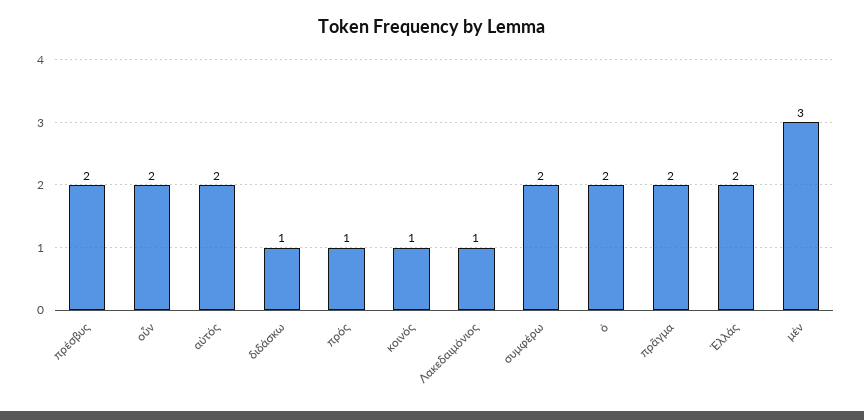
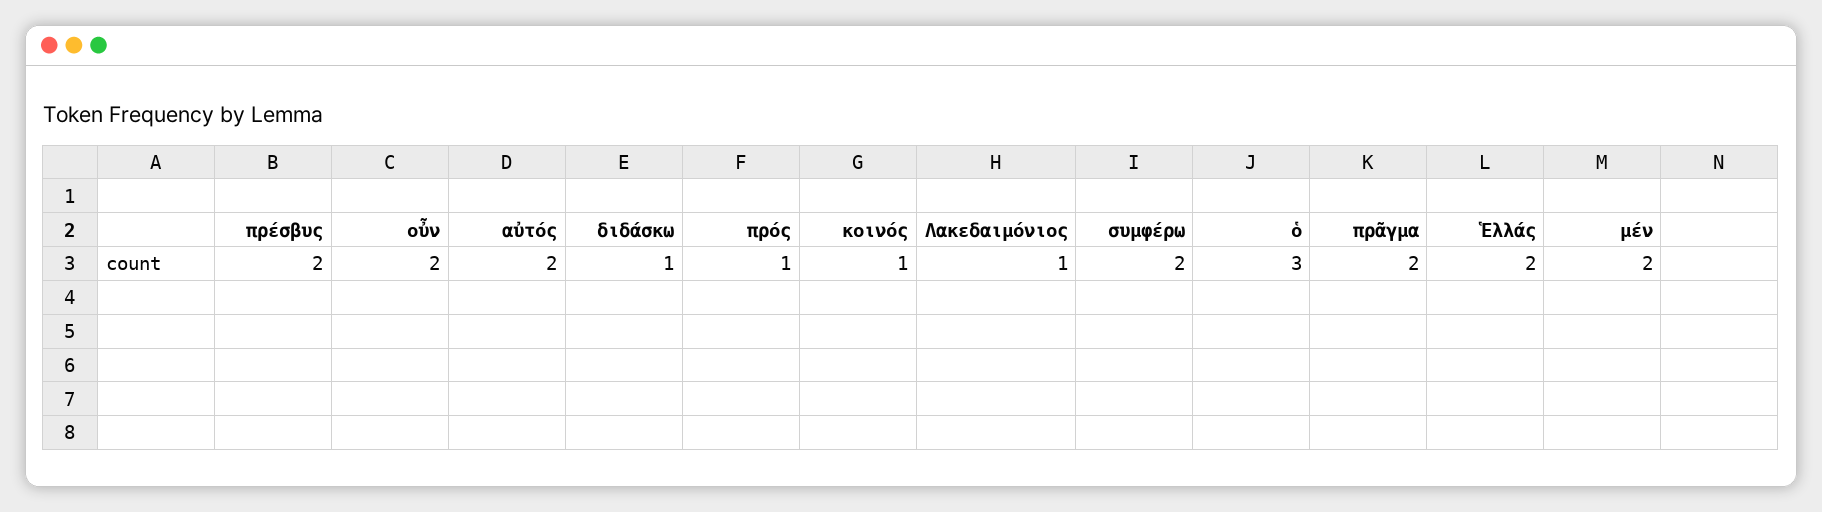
  {
    "πρέσβυς": 2,
    "οὖν": 2,
    "αὐτός": 2,
    "διδάσκω": 1,
    "πρός": 1,
    "κοινός": 1,
    "Λακεδαιμόνιος": 1,
    "συμφέρω": 2,
-   "ὁ": 2,
+   "ὁ": 3,
    "πρᾶγμα": 2,
    "Ἑλλάς": 2,
-   "μέν": 3
+   "μέν": 2
  }

